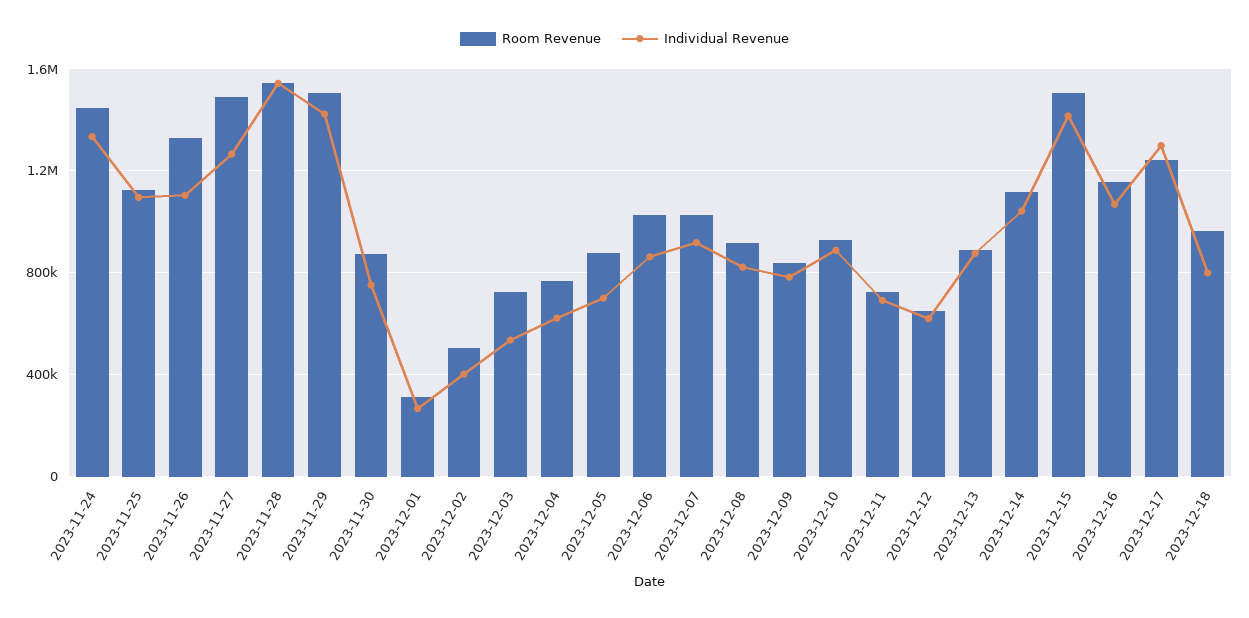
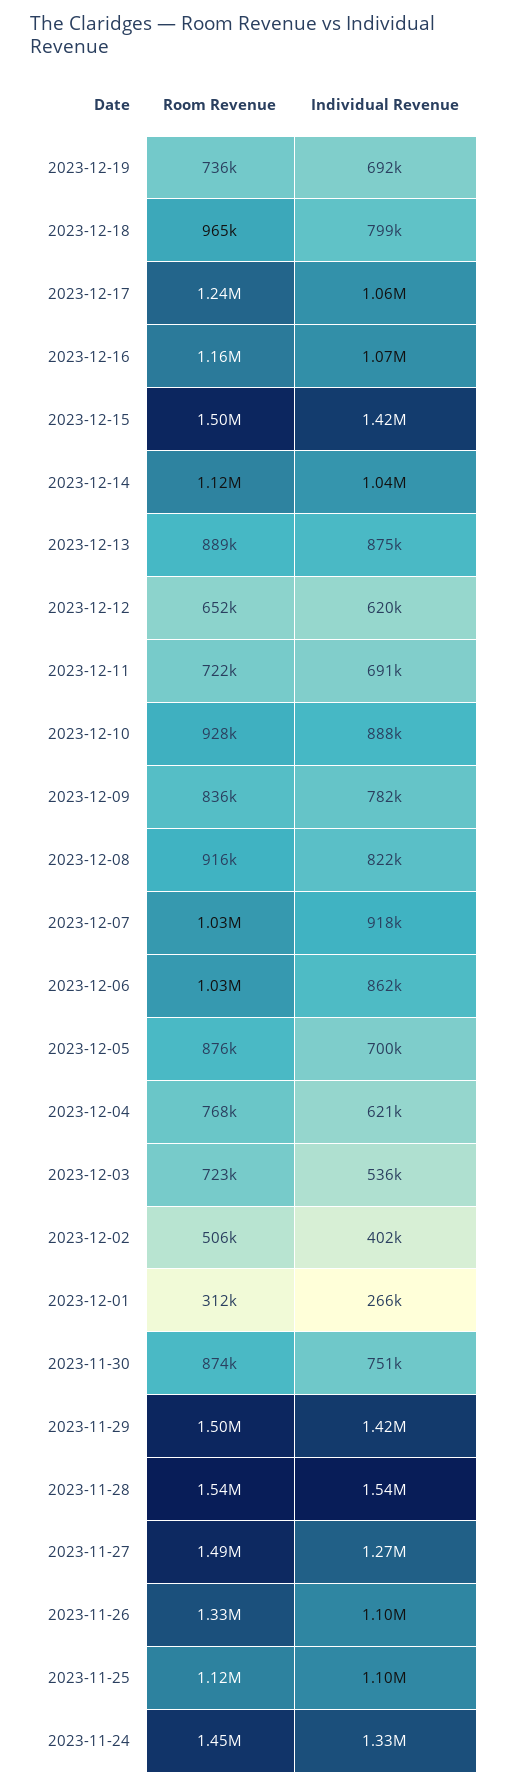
  {
    "Room Revenue": {
      "2023-11-24": 1450000,
      "2023-11-25": 1120000,
      "2023-11-26": 1330000,
      "2023-11-27": 1490000,
      "2023-11-28": 1540000,
      "2023-11-29": 1500000,
      "2023-11-30": 874000,
      "2023-12-01": 312000,
      "2023-12-02": 506000,
      "2023-12-03": 723000,
      "2023-12-04": 768000,
      "2023-12-05": 876000,
      "2023-12-06": 1030000,
      "2023-12-07": 1030000,
      "2023-12-08": 916000,
      "2023-12-09": 836000,
      "2023-12-10": 928000,
      "2023-12-11": 722000,
      "2023-12-12": 652000,
      "2023-12-13": 889000,
      "2023-12-14": 1120000,
      "2023-12-15": 1500000,
      "2023-12-16": 1160000,
      "2023-12-17": 1240000,
-     "2023-12-18": 965000
+     "2023-12-18": 965000,
+     "2023-12-19": 736000
    },
    "Individual Revenue": {
      "2023-11-24": 1330000,
      "2023-11-25": 1100000,
      "2023-11-26": 1100000,
      "2023-11-27": 1270000,
      "2023-11-28": 1540000,
      "2023-11-29": 1420000,
      "2023-11-30": 751000,
      "2023-12-01": 266000,
      "2023-12-02": 402000,
      "2023-12-03": 536000,
      "2023-12-04": 621000,
      "2023-12-05": 700000,
      "2023-12-06": 862000,
      "2023-12-07": 918000,
      "2023-12-08": 822000,
      "2023-12-09": 782000,
      "2023-12-10": 888000,
      "2023-12-11": 691000,
      "2023-12-12": 620000,
      "2023-12-13": 875000,
      "2023-12-14": 1040000,
      "2023-12-15": 1420000,
      "2023-12-16": 1070000,
-     "2023-12-17": 1300000,
+     "2023-12-17": 1060000,
-     "2023-12-18": 799000
+     "2023-12-18": 799000,
+     "2023-12-19": 692000
    }
  }

